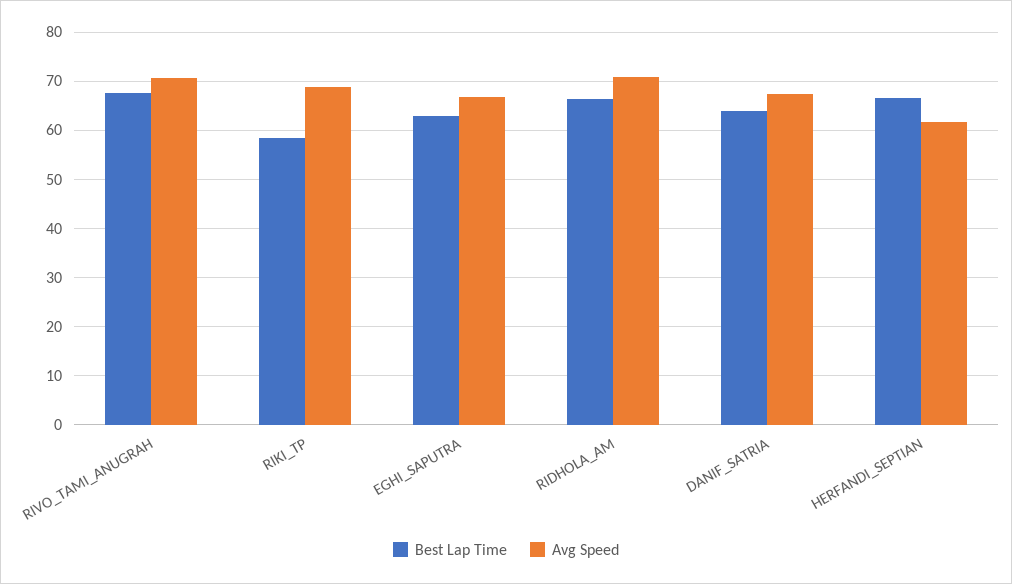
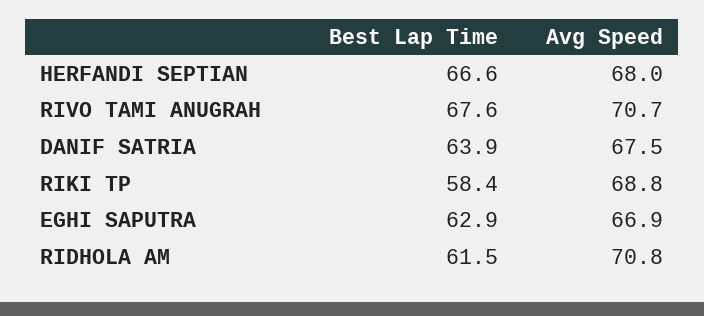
  {
    "Best Lap Time": {
      "RIVO_TAMI_ANUGRAH": 67.6,
      "RIKI_TP": 58.4,
      "EGHI_SAPUTRA": 62.9,
-     "RIDHOLA_AM": 66,
+     "RIDHOLA_AM": 61.5,
      "DANIF_SATRIA": 63.9,
      "HERFANDI_SEPTIAN": 66.6
    },
    "Avg Speed": {
      "RIVO_TAMI_ANUGRAH": 70.7,
      "RIKI_TP": 68.8,
      "EGHI_SAPUTRA": 66.9,
      "RIDHOLA_AM": 70.8,
      "DANIF_SATRIA": 67.5,
-     "HERFANDI_SEPTIAN": 62
+     "HERFANDI_SEPTIAN": 68
    }
  }

